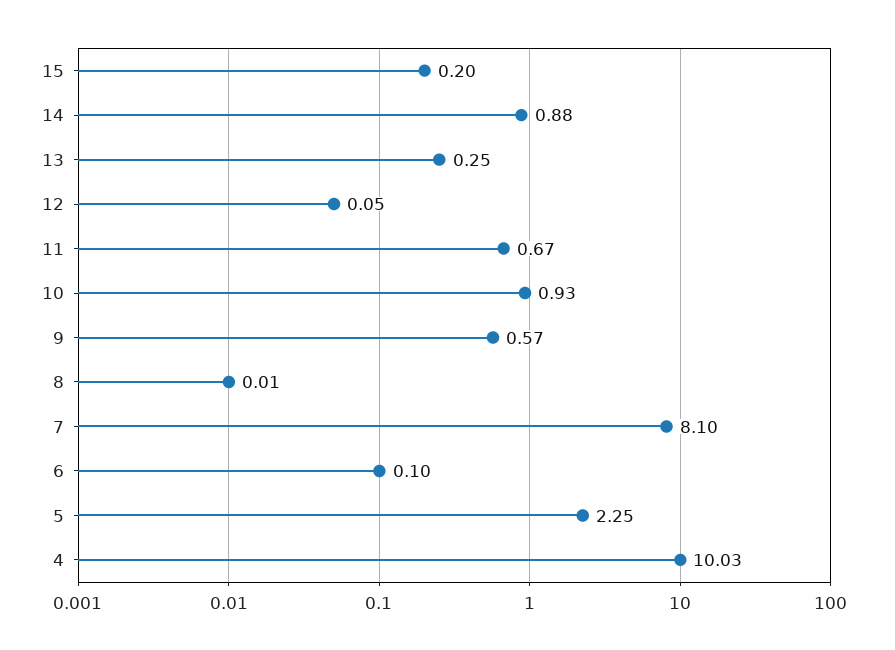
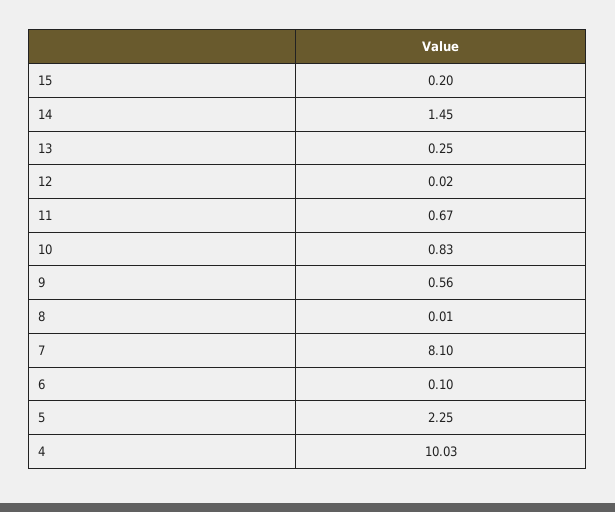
  {
    "15": 0.2,
-   "14": 0.88,
+   "14": 1.45,
    "13": 0.25,
-   "12": 0.05,
+   "12": 0.02,
    "11": 0.67,
-   "10": 0.93,
+   "10": 0.83,
-   "9": 0.57,
+   "9": 0.56,
    "8": 0.01,
    "7": 8.1,
    "6": 0.1,
    "5": 2.25,
    "4": 10.03
  }

